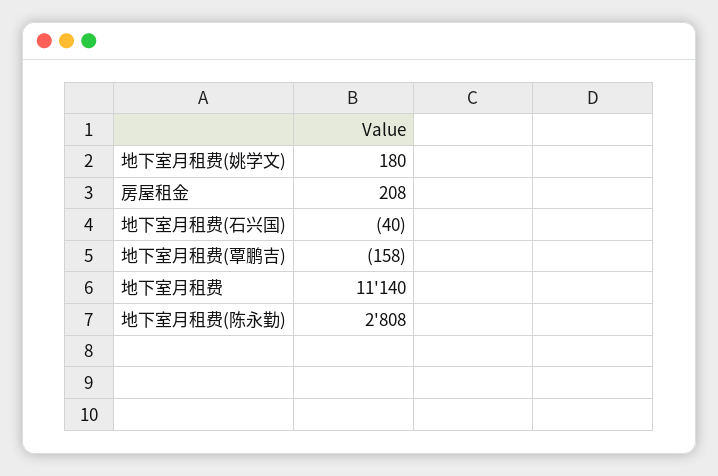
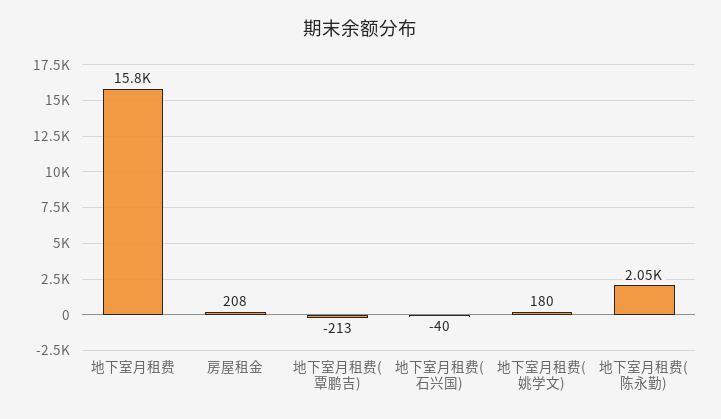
  {
    "地下室月租费(姚学文)": 180,
    "房屋租金": 208,
    "地下室月租费(石兴国)": -40,
-   "地下室月租费(覃鹏吉)": -158,
+   "地下室月租费(覃鹏吉)": -213,
-   "地下室月租费": 11140,
+   "地下室月租费": 15800,
-   "地下室月租费(陈永勤)": 2808
+   "地下室月租费(陈永勤)": 2050
  }

